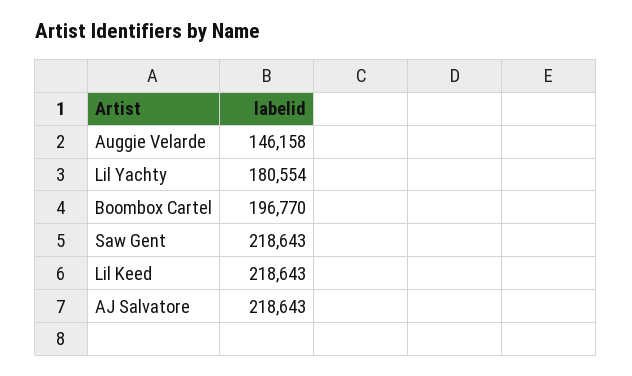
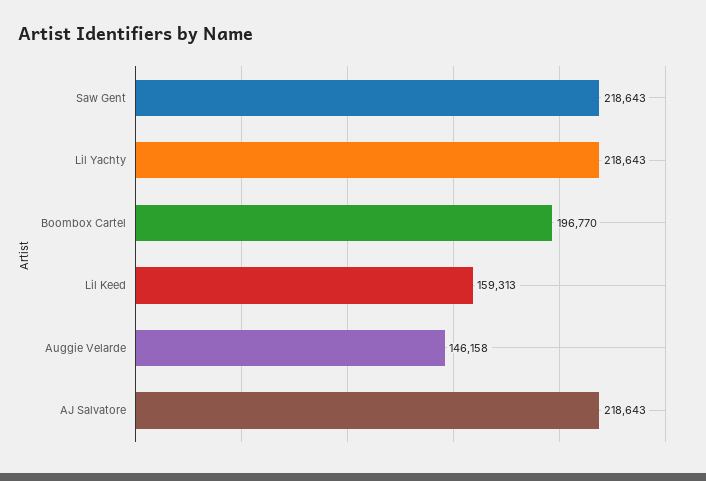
  {
    "Auggie Velarde": 146158,
-   "Lil Yachty": 180554,
+   "Lil Yachty": 218643,
    "Boombox Cartel": 196770,
    "Saw Gent": 218643,
-   "Lil Keed": 218643,
+   "Lil Keed": 159313,
    "AJ Salvatore": 218643
  }

